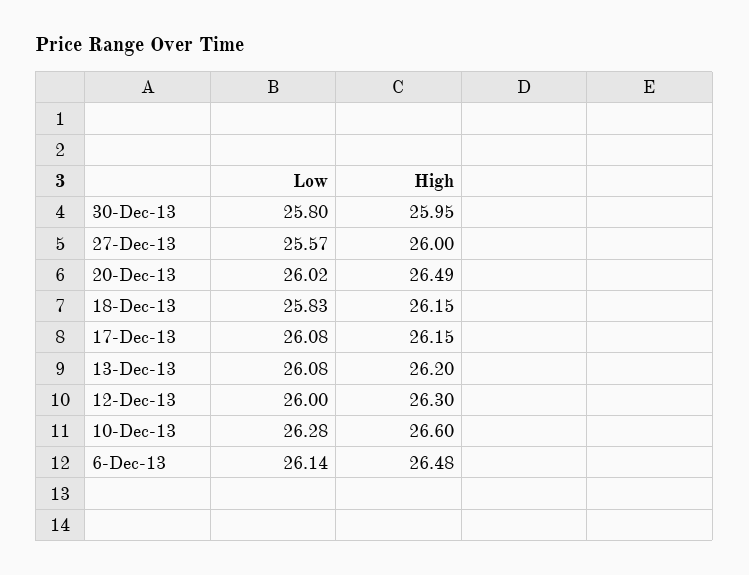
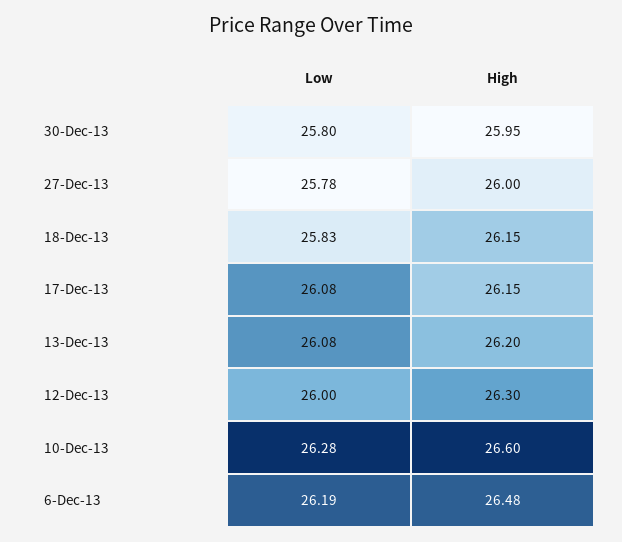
  {
    "Low": {
      "30-Dec-13": 25.8,
-     "27-Dec-13": 25.57,
+     "27-Dec-13": 25.78,
-     "20-Dec-13": 26.02,
      "18-Dec-13": 25.83,
      "17-Dec-13": 26.08,
      "13-Dec-13": 26.08,
      "12-Dec-13": 26,
      "10-Dec-13": 26.28,
-     "6-Dec-13": 26.14
+     "6-Dec-13": 26.19
    },
    "High": {
      "30-Dec-13": 25.95,
      "27-Dec-13": 26,
-     "20-Dec-13": 26.49,
      "18-Dec-13": 26.15,
      "17-Dec-13": 26.15,
      "13-Dec-13": 26.2,
      "12-Dec-13": 26.3,
      "10-Dec-13": 26.6,
      "6-Dec-13": 26.48
    }
  }

